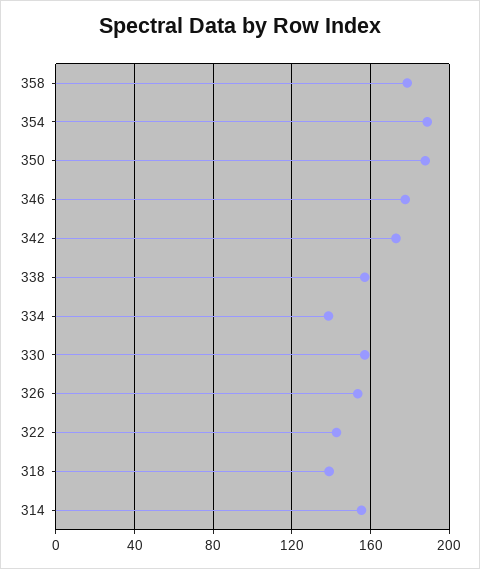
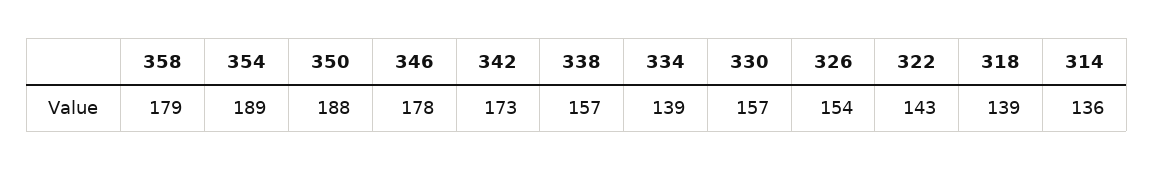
  {
    "358": 179,
    "354": 189,
    "350": 188,
    "346": 178,
    "342": 173,
    "338": 157,
    "334": 139,
    "330": 157,
    "326": 154,
    "322": 143,
    "318": 139,
-   "314": 155
+   "314": 136
  }

